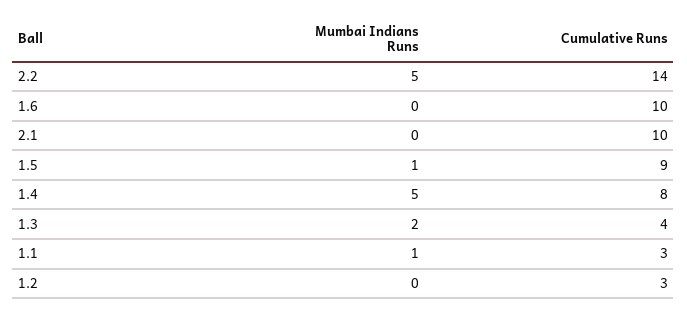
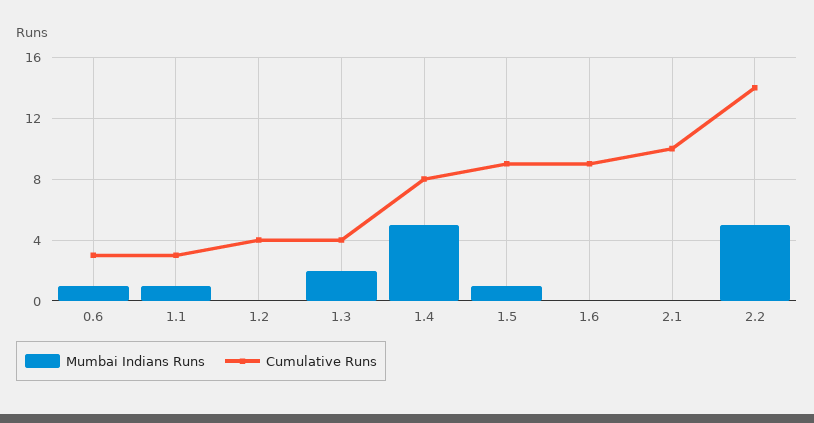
  {
    "Mumbai Indians Runs": {
      "2.2": 5,
      "1.6": 0,
      "2.1": 0,
      "1.5": 1,
      "1.4": 5,
      "1.3": 2,
      "1.1": 1,
-     "1.2": 0
+     "1.2": 0,
+     "0.6": 1
    },
    "Cumulative Runs": {
      "2.2": 14,
-     "1.6": 10,
+     "1.6": 9,
      "2.1": 10,
      "1.5": 9,
      "1.4": 8,
      "1.3": 4,
      "1.1": 3,
-     "1.2": 3
+     "1.2": 4,
+     "0.6": 3
    }
  }

